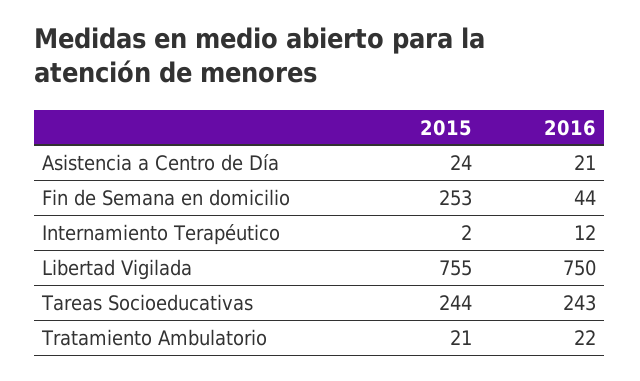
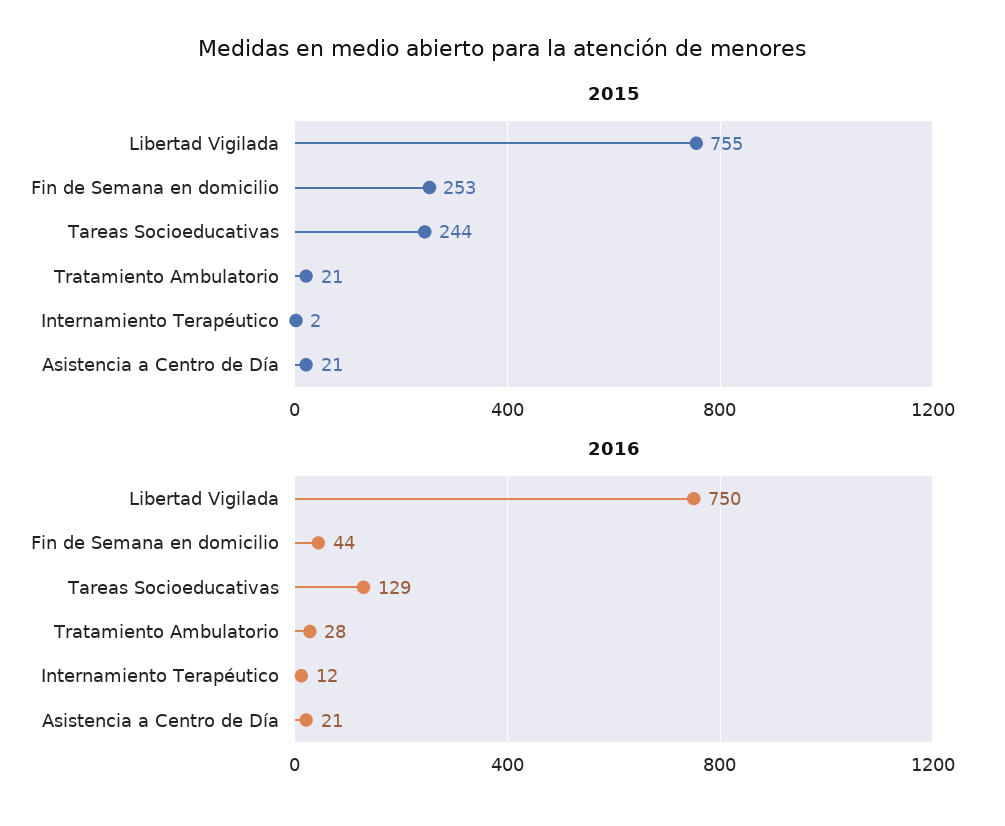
  {
    "2015": {
-     "Asistencia a Centro de Día": 24,
+     "Asistencia a Centro de Día": 21,
      "Fin de Semana en domicilio": 253,
      "Internamiento Terapéutico": 2,
      "Libertad Vigilada": 755,
      "Tareas Socioeducativas": 244,
      "Tratamiento Ambulatorio": 21
    },
    "2016": {
      "Asistencia a Centro de Día": 21,
      "Fin de Semana en domicilio": 44,
      "Internamiento Terapéutico": 12,
      "Libertad Vigilada": 750,
-     "Tareas Socioeducativas": 243,
+     "Tareas Socioeducativas": 129,
-     "Tratamiento Ambulatorio": 22
+     "Tratamiento Ambulatorio": 28
    }
  }

